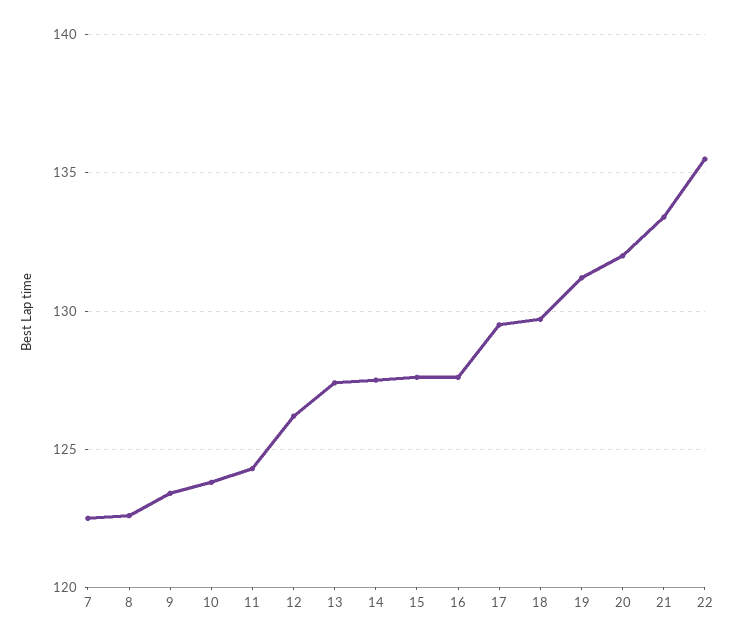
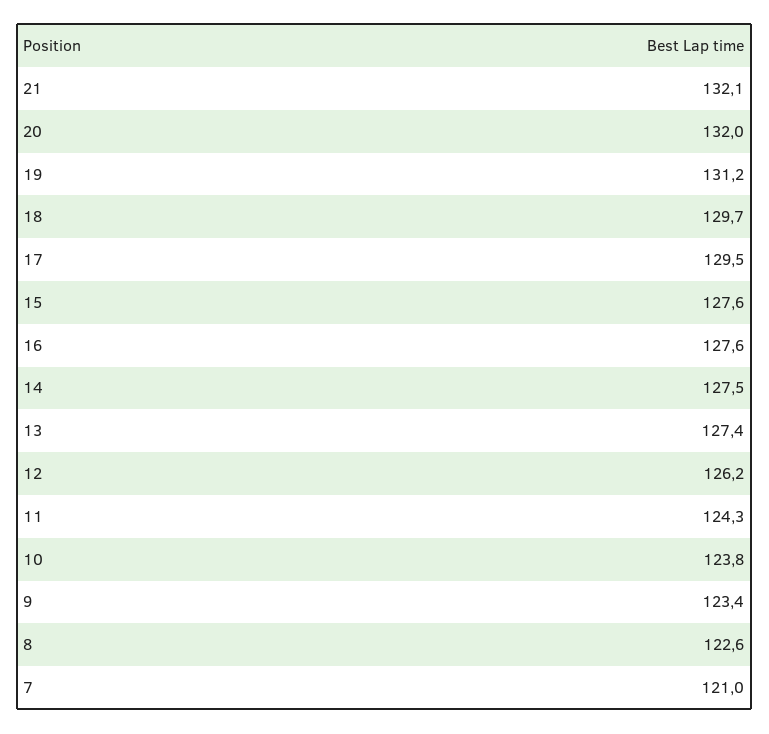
  {
-   "7": 122.5,
+   "7": 121,
    "8": 122.6,
    "9": 123.4,
    "10": 123.8,
    "11": 124.3,
    "12": 126.2,
    "13": 127.4,
    "14": 127.5,
    "15": 127.6,
    "16": 127.6,
    "17": 129.5,
    "18": 129.7,
    "19": 131.2,
    "20": 132,
-   "21": 133.5,
+   "21": 132.1
-   "22": 135.5
  }

